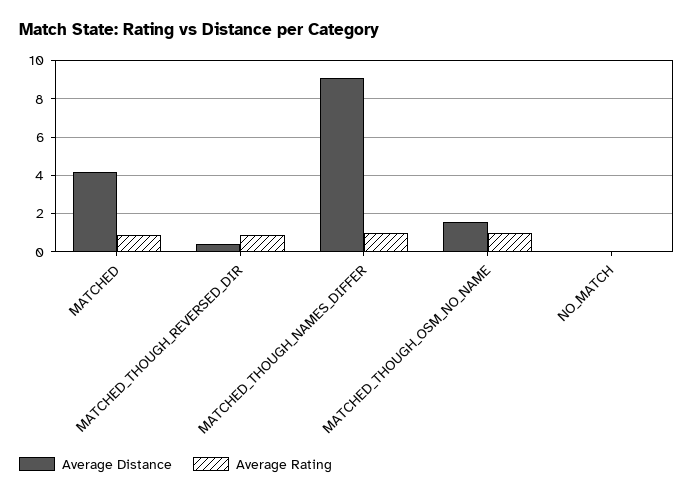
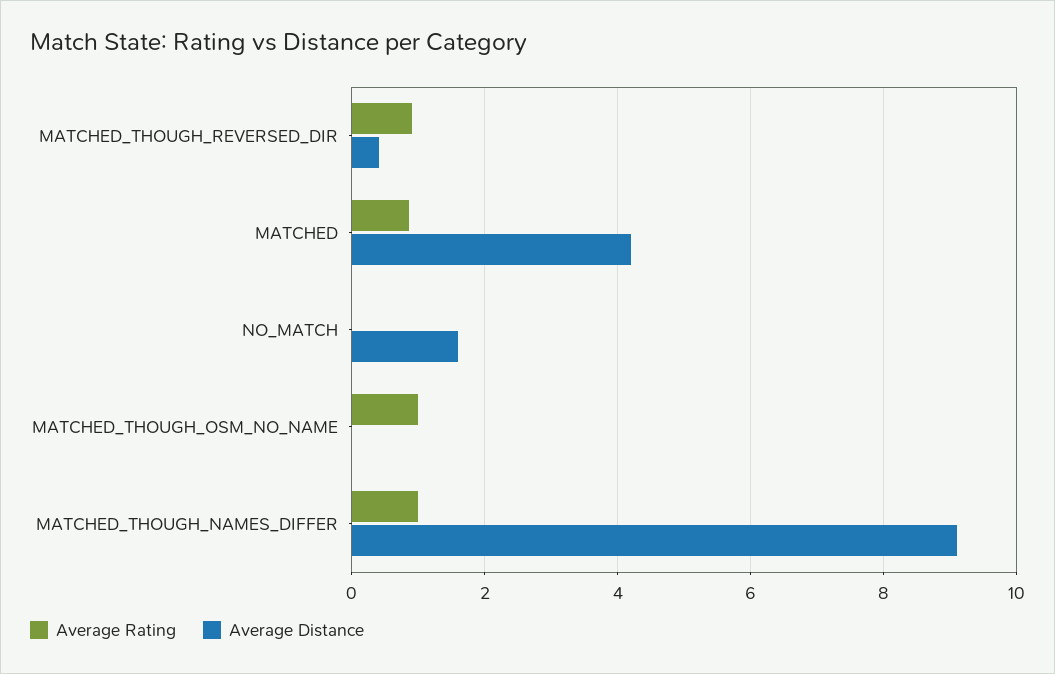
  {
    "Average Distance": {
      "MATCHED": 4.2,
      "MATCHED_THOUGH_REVERSED_DIR": 0.4,
      "MATCHED_THOUGH_NAMES_DIFFER": 9.2,
-     "MATCHED_THOUGH_OSM_NO_NAME": 1.5,
+     "MATCHED_THOUGH_OSM_NO_NAME": 0,
-     "NO_MATCH": 0
+     "NO_MATCH": 1.6
    },
    "Average Rating": {
      "MATCHED": 0.8,
      "MATCHED_THOUGH_REVERSED_DIR": 1,
      "MATCHED_THOUGH_NAMES_DIFFER": 1,
      "MATCHED_THOUGH_OSM_NO_NAME": 1,
      "NO_MATCH": 0
    }
  }

